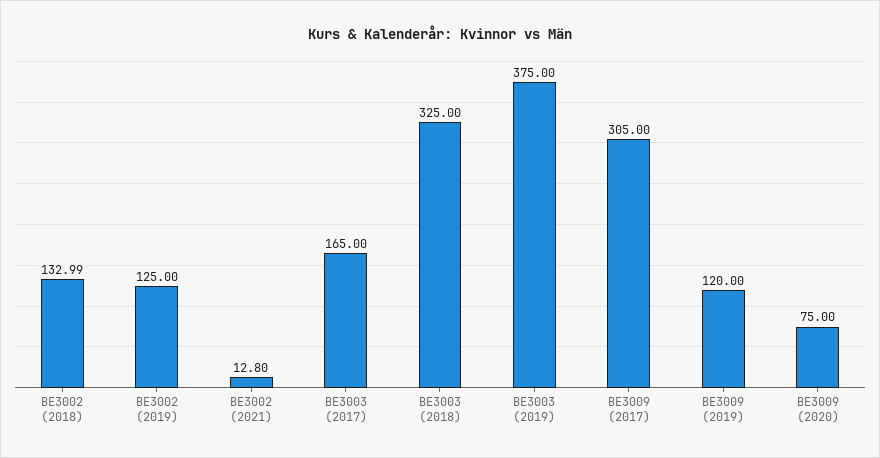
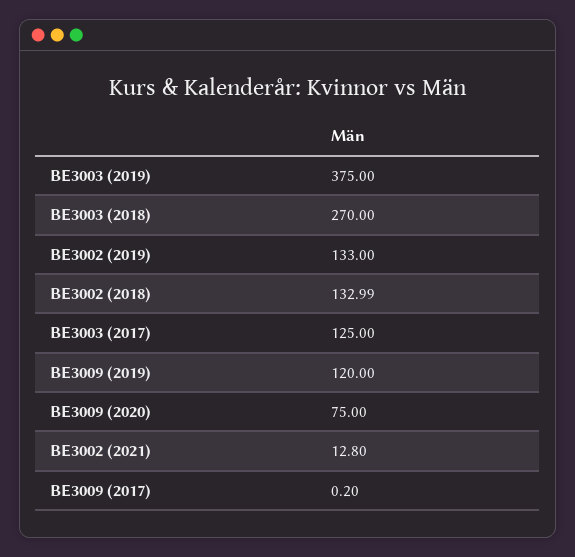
  {
    "BE3002 (2018)": 132.99,
-   "BE3002 (2019)": 125,
+   "BE3002 (2019)": 133,
    "BE3002 (2021)": 12.8,
-   "BE3003 (2017)": 165,
+   "BE3003 (2017)": 125,
-   "BE3003 (2018)": 325,
+   "BE3003 (2018)": 270,
    "BE3003 (2019)": 375,
-   "BE3009 (2017)": 305,
+   "BE3009 (2017)": 0.2,
    "BE3009 (2019)": 120,
    "BE3009 (2020)": 75
  }

